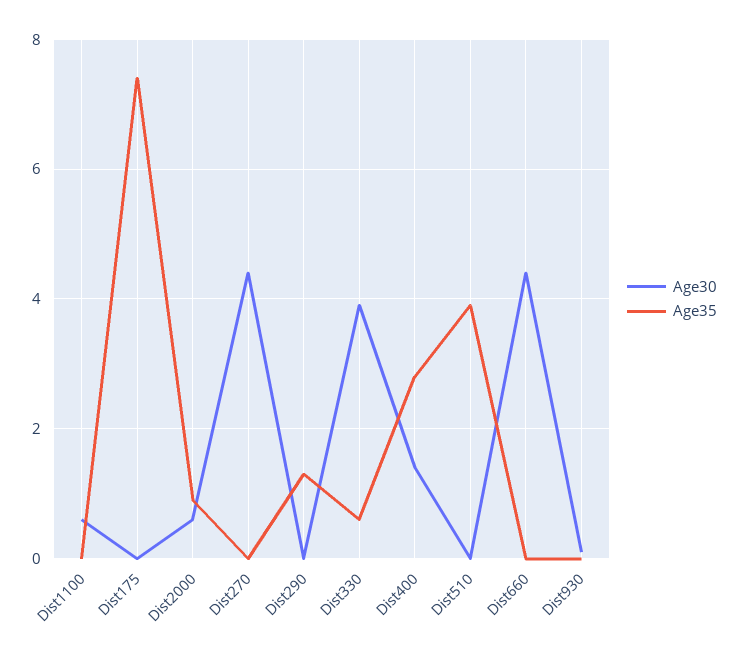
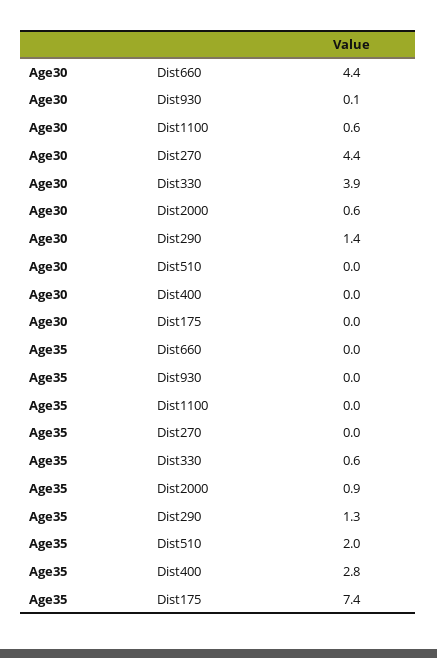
  {
    "Age30": {
      "Dist1100": 0.6,
      "Dist175": 0,
      "Dist2000": 0.6,
      "Dist270": 4.4,
-     "Dist290": 0,
+     "Dist290": 1.4,
      "Dist330": 3.9,
-     "Dist400": 1.5,
+     "Dist400": 0,
      "Dist510": 0,
      "Dist660": 4.4,
      "Dist930": 0.1
    },
    "Age35": {
      "Dist1100": 0,
      "Dist175": 7.4,
      "Dist2000": 0.9,
      "Dist270": 0,
      "Dist290": 1.3,
      "Dist330": 0.6,
      "Dist400": 2.8,
-     "Dist510": 4,
+     "Dist510": 2,
      "Dist660": 0,
      "Dist930": 0
    }
  }

